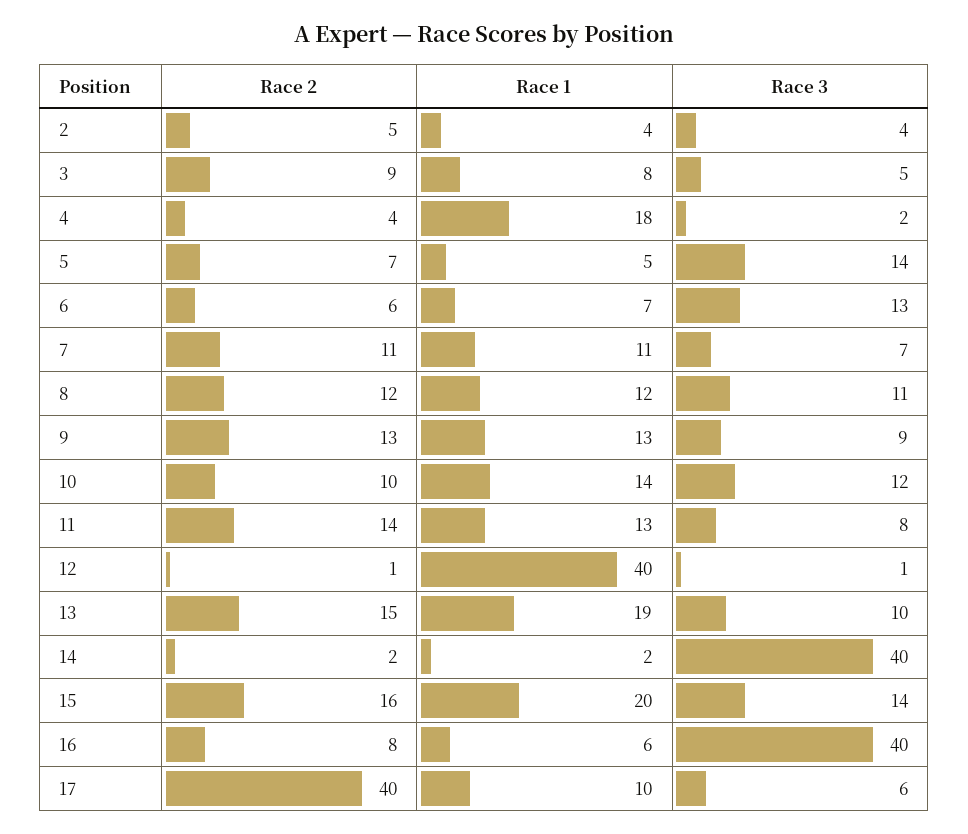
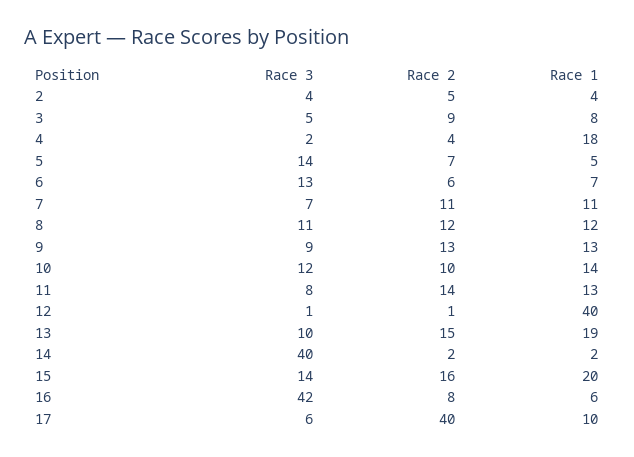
  {
    "Race 2": {
      "2": 5,
      "3": 9,
      "4": 4,
      "5": 7,
      "6": 6,
      "7": 11,
      "8": 12,
      "9": 13,
      "10": 10,
      "11": 14,
      "12": 1,
      "13": 15,
      "14": 2,
      "15": 16,
      "16": 8,
      "17": 40
    },
    "Race 1": {
      "2": 4,
      "3": 8,
      "4": 18,
      "5": 5,
      "6": 7,
      "7": 11,
      "8": 12,
      "9": 13,
      "10": 14,
      "11": 13,
      "12": 40,
      "13": 19,
      "14": 2,
      "15": 20,
      "16": 6,
      "17": 10
    },
    "Race 3": {
      "2": 4,
      "3": 5,
      "4": 2,
      "5": 14,
      "6": 13,
      "7": 7,
      "8": 11,
      "9": 9,
      "10": 12,
      "11": 8,
      "12": 1,
      "13": 10,
      "14": 40,
      "15": 14,
-     "16": 40,
+     "16": 42,
      "17": 6
    }
  }

